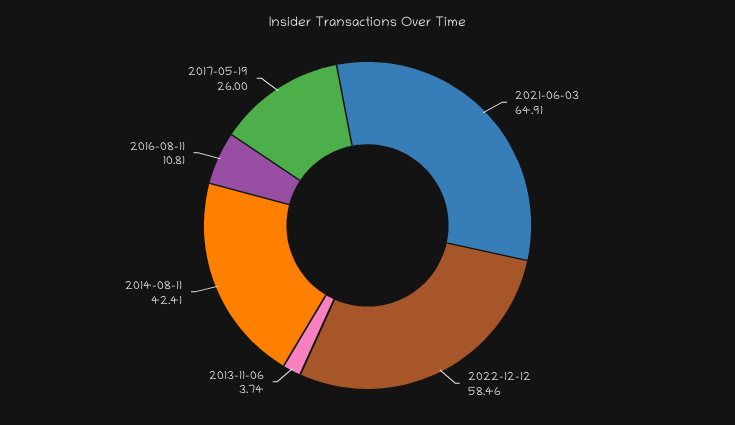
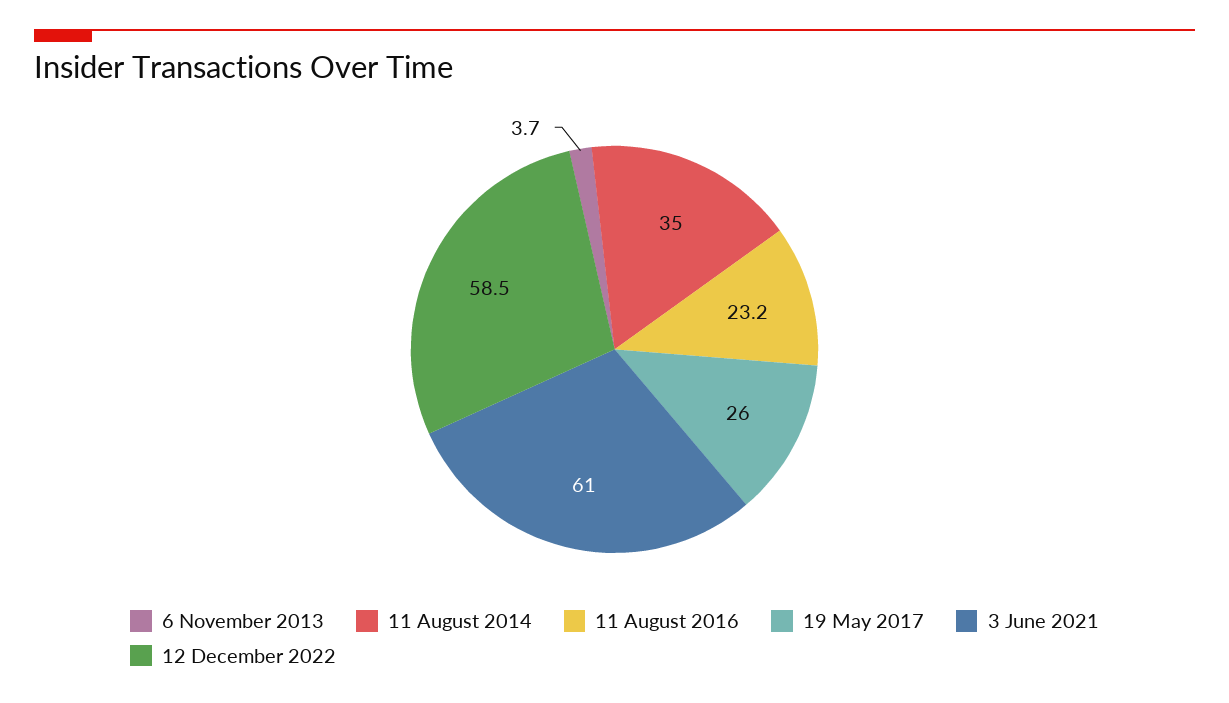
  {
-   "2021-06-03": 64.91,
+   "2021-06-03": 61,
    "2022-12-12": 58.46,
    "2013-11-06": 3.74,
-   "2014-08-11": 42.41,
+   "2014-08-11": 35,
-   "2016-08-11": 10.81,
+   "2016-08-11": 23.2,
    "2017-05-19": 26
  }

